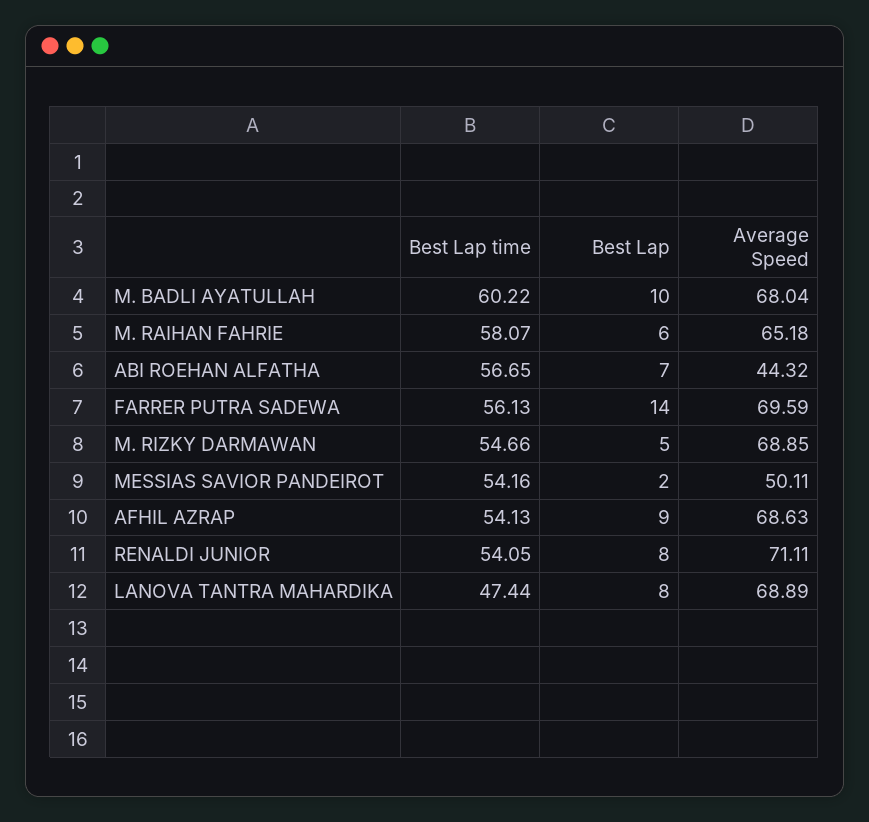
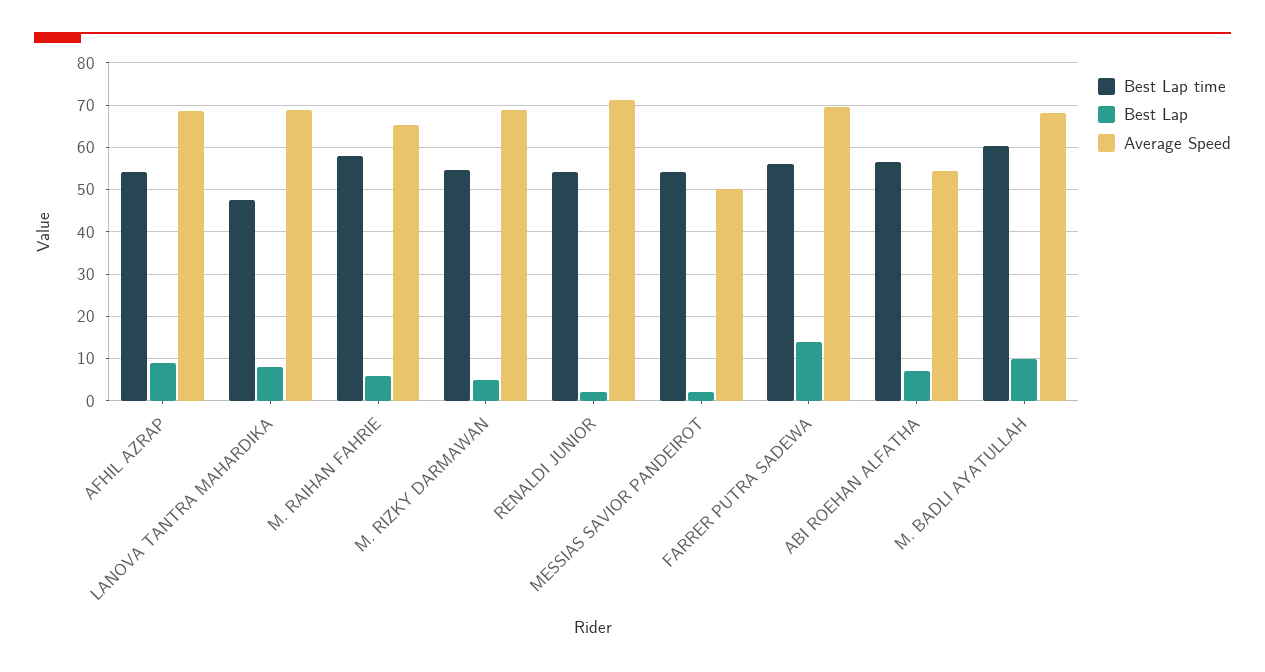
  {
    "Best Lap time": {
      "M. BADLI AYATULLAH": 60.22,
      "M. RAIHAN FAHRIE": 58.07,
      "ABI ROEHAN ALFATHA": 56.65,
      "FARRER PUTRA SADEWA": 56.13,
      "M. RIZKY DARMAWAN": 54.66,
      "MESSIAS SAVIOR PANDEIROT": 54.16,
      "AFHIL AZRAP": 54.13,
      "RENALDI JUNIOR": 54.05,
      "LANOVA TANTRA MAHARDIKA": 47.44
    },
    "Best Lap": {
      "M. BADLI AYATULLAH": 10,
      "M. RAIHAN FAHRIE": 6,
      "ABI ROEHAN ALFATHA": 7,
      "FARRER PUTRA SADEWA": 14,
      "M. RIZKY DARMAWAN": 5,
      "MESSIAS SAVIOR PANDEIROT": 2,
      "AFHIL AZRAP": 9,
-     "RENALDI JUNIOR": 8,
+     "RENALDI JUNIOR": 2,
      "LANOVA TANTRA MAHARDIKA": 8
    },
    "Average Speed": {
      "M. BADLI AYATULLAH": 68.04,
      "M. RAIHAN FAHRIE": 65.18,
-     "ABI ROEHAN ALFATHA": 44.32,
+     "ABI ROEHAN ALFATHA": 54,
      "FARRER PUTRA SADEWA": 69.59,
      "M. RIZKY DARMAWAN": 68.85,
      "MESSIAS SAVIOR PANDEIROT": 50.11,
      "AFHIL AZRAP": 68.63,
      "RENALDI JUNIOR": 71.11,
      "LANOVA TANTRA MAHARDIKA": 68.89
    }
  }

